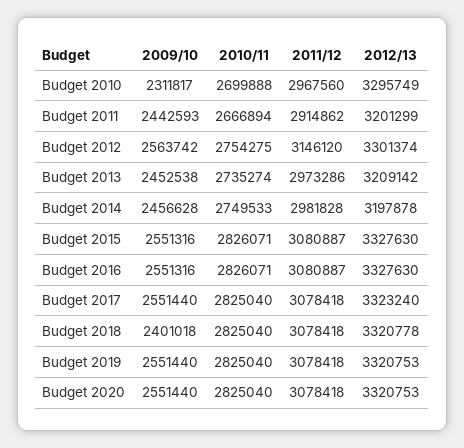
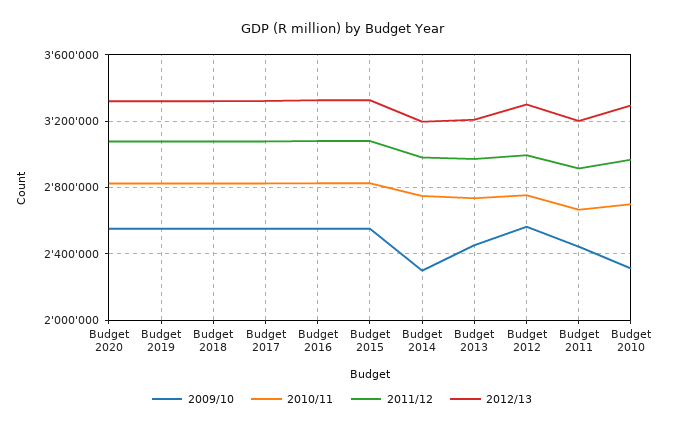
  {
    "2009/10": {
      "Budget 2010": 2311817,
      "Budget 2011": 2442593,
      "Budget 2012": 2563742,
      "Budget 2013": 2452538,
-     "Budget 2014": 2456628,
+     "Budget 2014": 2300000,
      "Budget 2015": 2551316,
      "Budget 2016": 2551316,
      "Budget 2017": 2551440,
-     "Budget 2018": 2401018,
+     "Budget 2018": 2550000,
      "Budget 2019": 2551440,
      "Budget 2020": 2551440
    },
    "2010/11": {
      "Budget 2010": 2699888,
      "Budget 2011": 2666894,
      "Budget 2012": 2754275,
      "Budget 2013": 2735274,
      "Budget 2014": 2749533,
      "Budget 2015": 2826071,
      "Budget 2016": 2826071,
      "Budget 2017": 2825040,
      "Budget 2018": 2825040,
      "Budget 2019": 2825040,
      "Budget 2020": 2825040
    },
    "2011/12": {
      "Budget 2010": 2967560,
      "Budget 2011": 2914862,
-     "Budget 2012": 3146120,
+     "Budget 2012": 3000000,
      "Budget 2013": 2973286,
      "Budget 2014": 2981828,
      "Budget 2015": 3080887,
      "Budget 2016": 3080887,
      "Budget 2017": 3078418,
      "Budget 2018": 3078418,
      "Budget 2019": 3078418,
      "Budget 2020": 3078418
    },
    "2012/13": {
      "Budget 2010": 3295749,
      "Budget 2011": 3201299,
      "Budget 2012": 3301374,
      "Budget 2013": 3209142,
      "Budget 2014": 3197878,
      "Budget 2015": 3327630,
      "Budget 2016": 3327630,
      "Budget 2017": 3323240,
      "Budget 2018": 3320778,
      "Budget 2019": 3320753,
      "Budget 2020": 3320753
    }
  }

